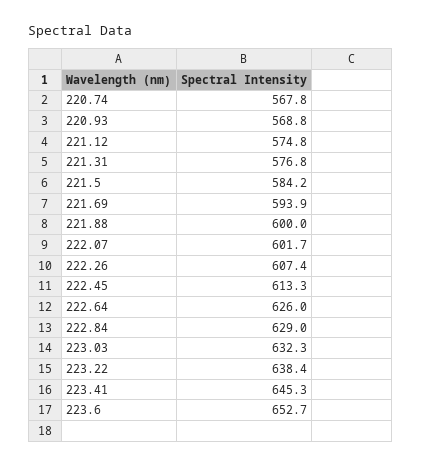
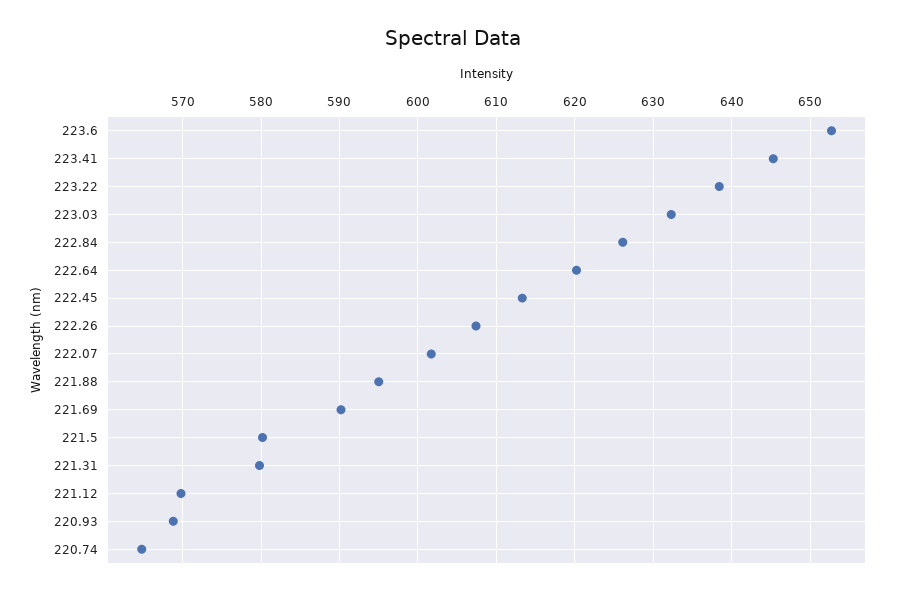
  {
-   "220.74": 567.8,
+   "220.74": 565,
    "220.93": 568.8,
-   "221.12": 574.8,
+   "221.12": 570,
-   "221.31": 576.8,
+   "221.31": 580,
-   "221.5": 584.2,
+   "221.5": 580,
-   "221.69": 593.9,
+   "221.69": 590,
-   "221.88": 600,
+   "221.88": 595,
    "222.07": 601.7,
    "222.26": 607.4,
    "222.45": 613.3,
-   "222.64": 626,
+   "222.64": 620,
-   "222.84": 629,
+   "222.84": 626,
    "223.03": 632.3,
    "223.22": 638.4,
    "223.41": 645.3,
    "223.6": 652.7
  }

